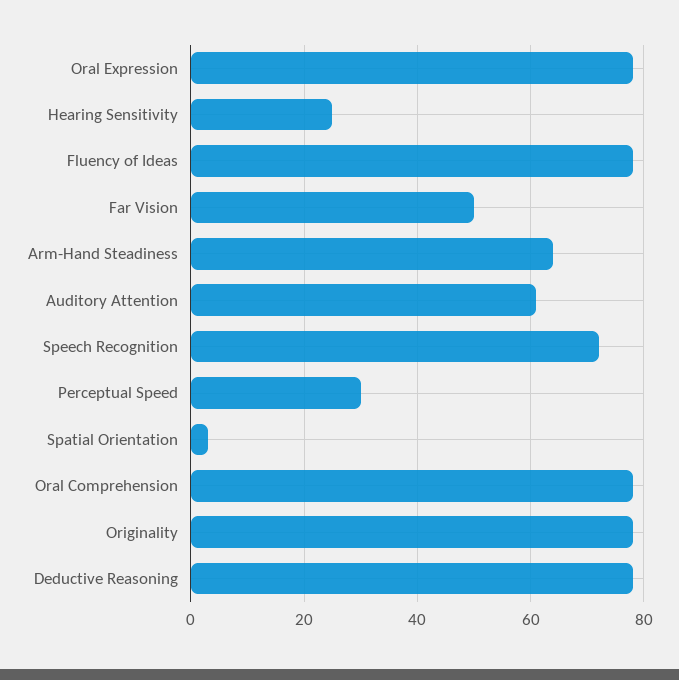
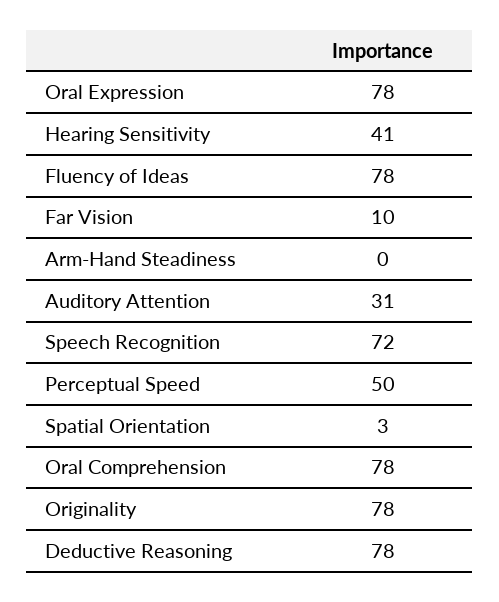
  {
    "Oral Expression": 78,
-   "Hearing Sensitivity": 25,
+   "Hearing Sensitivity": 41,
    "Fluency of Ideas": 78,
-   "Far Vision": 50,
+   "Far Vision": 10,
-   "Arm-Hand Steadiness": 65,
+   "Arm-Hand Steadiness": 0,
-   "Auditory Attention": 60,
+   "Auditory Attention": 31,
    "Speech Recognition": 72,
-   "Perceptual Speed": 30,
+   "Perceptual Speed": 50,
    "Spatial Orientation": 3,
    "Oral Comprehension": 78,
    "Originality": 78,
    "Deductive Reasoning": 78
  }

